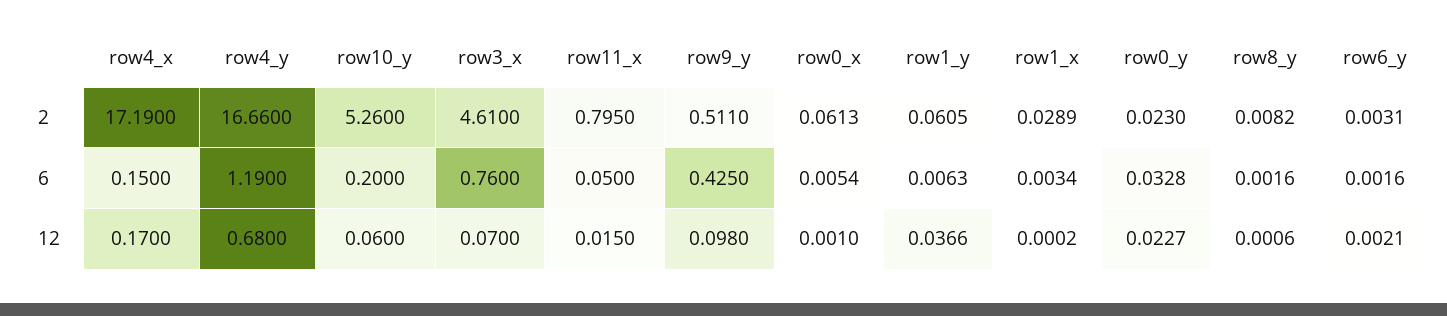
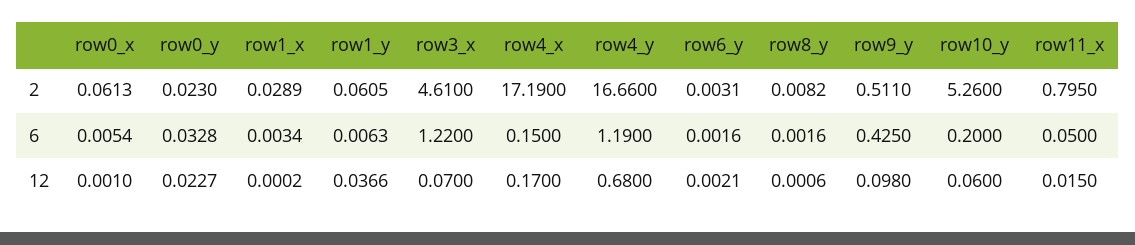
  {
    "row4_x": {
      "2": 17.19,
      "6": 0.15,
      "12": 0.17
    },
    "row4_y": {
      "2": 16.66,
      "6": 1.19,
      "12": 0.68
    },
    "row10_y": {
      "2": 5.26,
      "6": 0.2,
      "12": 0.06
    },
    "row3_x": {
      "2": 4.61,
-     "6": 0.76,
+     "6": 1.22,
      "12": 0.07
    },
    "row11_x": {
      "2": 0.795,
      "6": 0.05,
      "12": 0.015
    },
    "row9_y": {
      "2": 0.511,
      "6": 0.425,
      "12": 0.098
    },
    "row0_x": {
      "2": 0.0613,
      "6": 0.0054,
      "12": 0.001
    },
    "row1_y": {
      "2": 0.0605,
      "6": 0.0063,
      "12": 0.0366
    },
    "row1_x": {
      "2": 0.0289,
      "6": 0.0034,
      "12": 0.0002
    },
    "row0_y": {
      "2": 0.023,
      "6": 0.0328,
      "12": 0.0227
    },
    "row8_y": {
      "2": 0.0082,
      "6": 0.0016,
      "12": 0.0006
    },
    "row6_y": {
      "2": 0.0031,
      "6": 0.0016,
      "12": 0.0021
    }
  }

